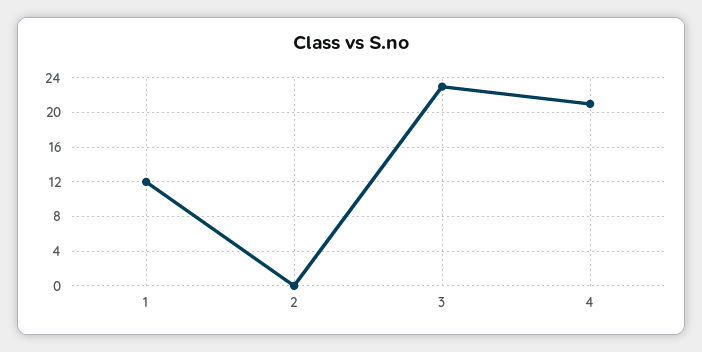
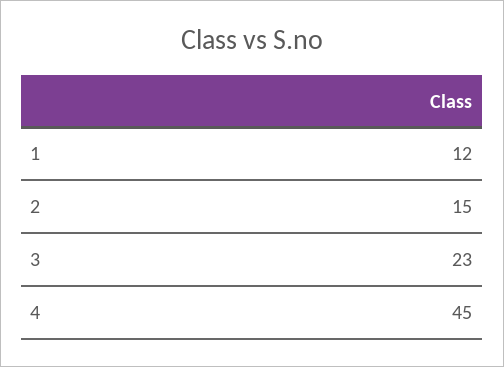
  {
    "1": 12,
-   "2": 0,
+   "2": 15,
    "3": 23,
-   "4": 21
+   "4": 45
  }

